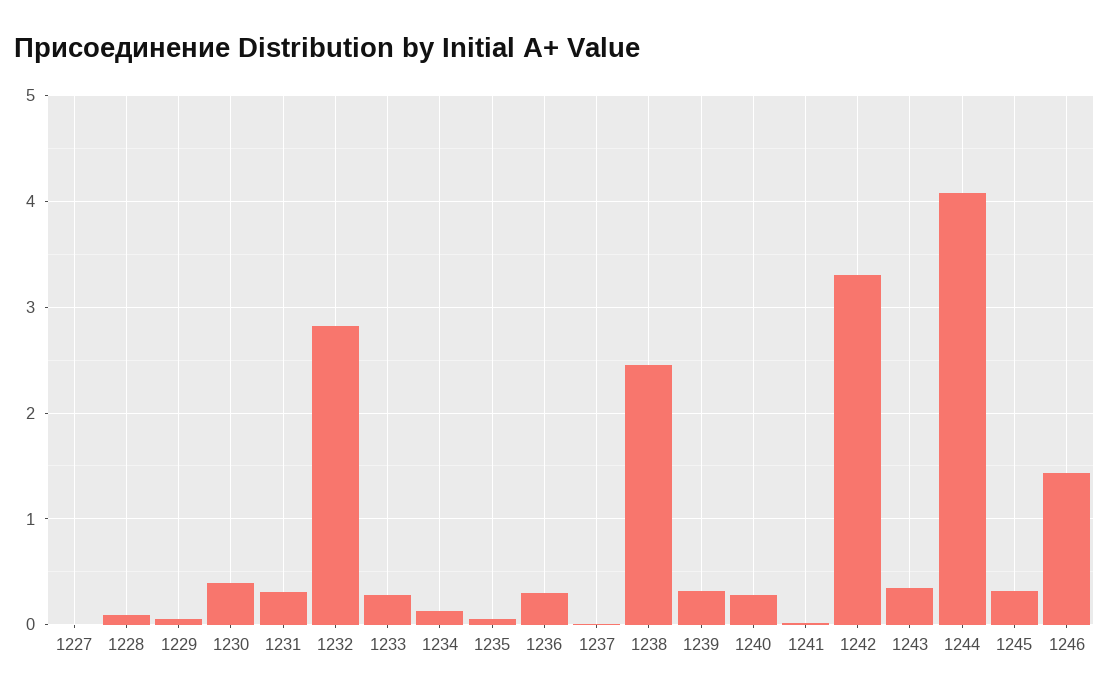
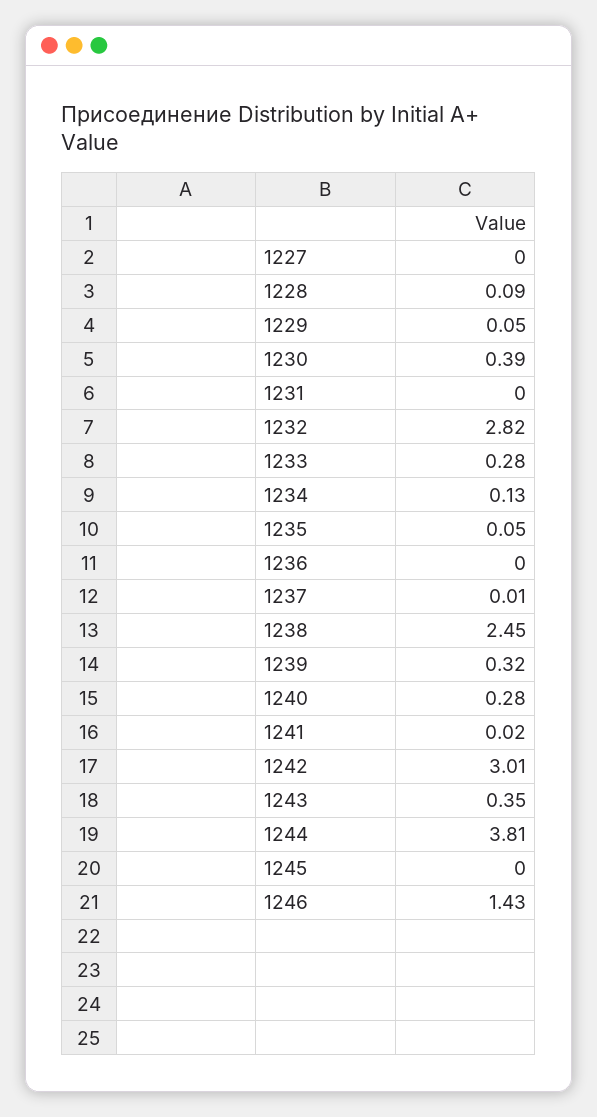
  {
    "1227": 0,
    "1228": 0.09,
    "1229": 0.05,
    "1230": 0.39,
-   "1231": 0.3,
+   "1231": 0,
    "1232": 2.82,
    "1233": 0.28,
    "1234": 0.13,
    "1235": 0.05,
-   "1236": 0.3,
+   "1236": 0,
    "1237": 0.01,
    "1238": 2.45,
    "1239": 0.32,
    "1240": 0.28,
    "1241": 0.02,
-   "1242": 3.3,
+   "1242": 3.01,
    "1243": 0.35,
-   "1244": 4.1,
+   "1244": 3.81,
-   "1245": 0.3,
+   "1245": 0,
    "1246": 1.43
  }

